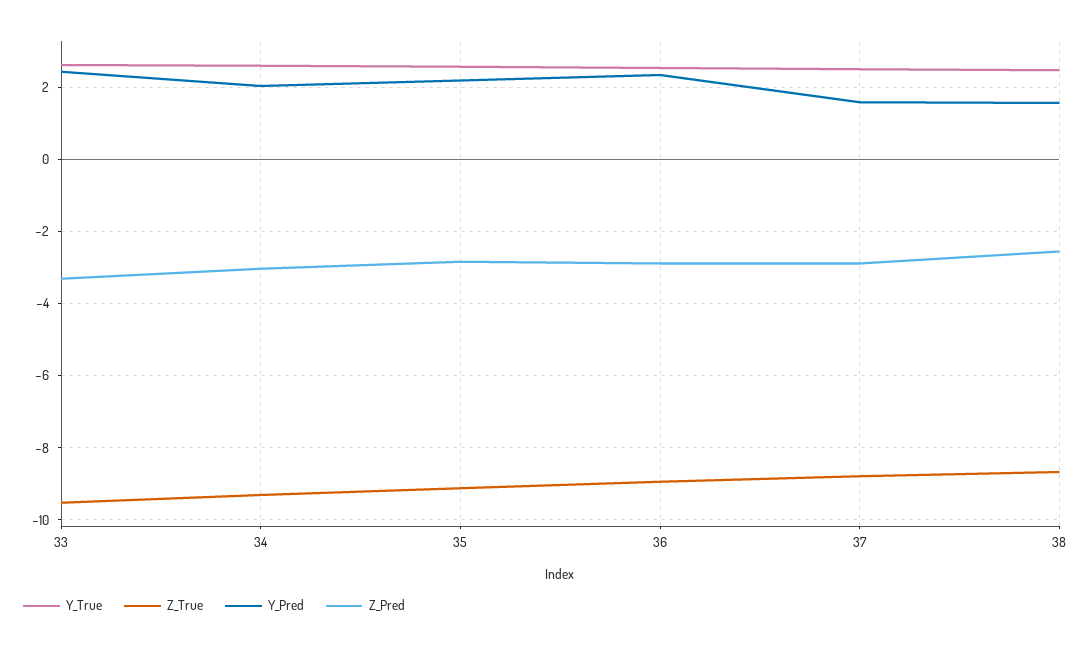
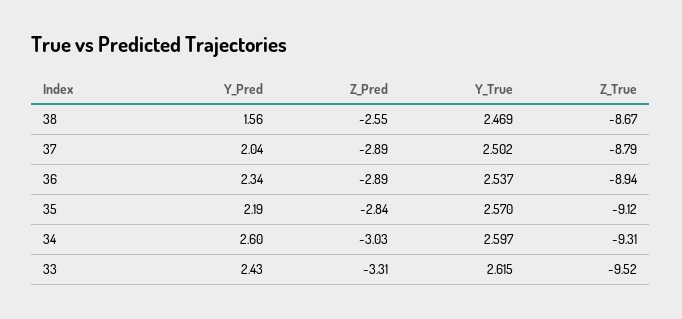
  {
    "Y_True": {
      "33": 2.615,
      "34": 2.597,
      "35": 2.57,
      "36": 2.537,
      "37": 2.502,
      "38": 2.469
    },
    "Z_True": {
      "33": -9.52,
      "34": -9.31,
      "35": -9.12,
      "36": -8.94,
      "37": -8.79,
      "38": -8.67
    },
    "Y_Pred": {
      "33": 2.43,
-     "34": 2,
+     "34": 2.6,
      "35": 2.19,
      "36": 2.34,
-     "37": 1.6,
+     "37": 2.04,
      "38": 1.56
    },
    "Z_Pred": {
      "33": -3.31,
      "34": -3.03,
      "35": -2.84,
      "36": -2.89,
      "37": -2.89,
      "38": -2.55
    }
  }

